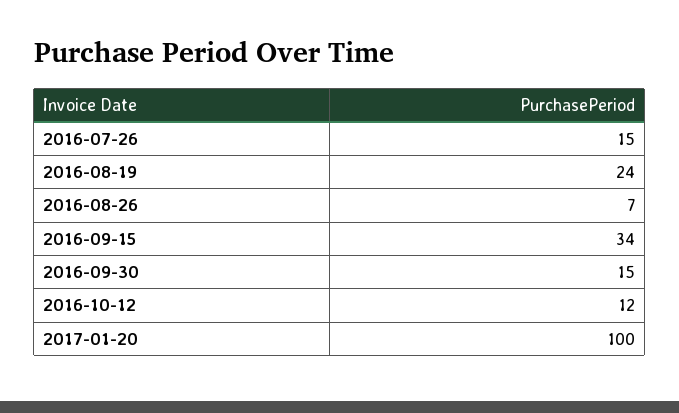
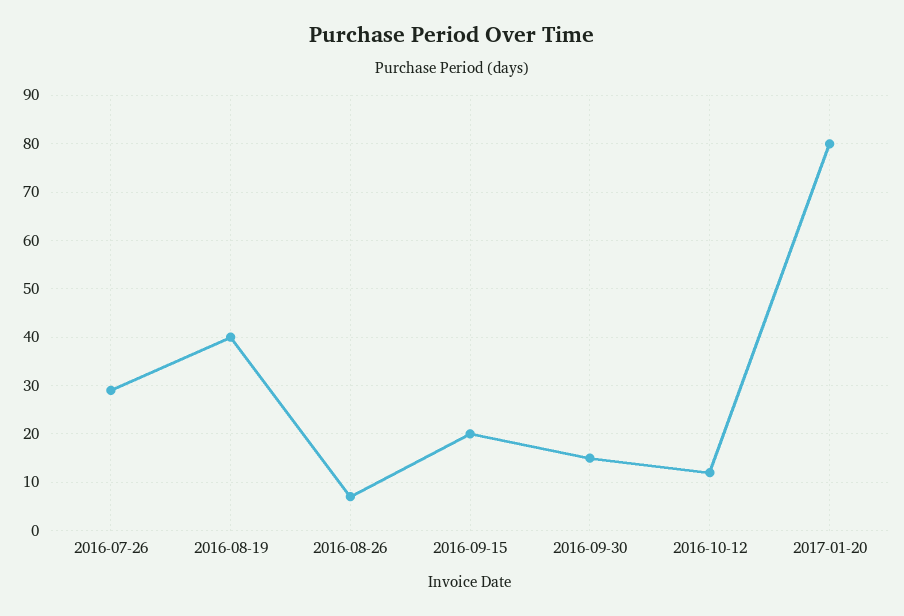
  {
-   "2016-07-26": 15,
+   "2016-07-26": 30,
-   "2016-08-19": 24,
+   "2016-08-19": 40,
    "2016-08-26": 7,
-   "2016-09-15": 34,
+   "2016-09-15": 20,
    "2016-09-30": 15,
    "2016-10-12": 12,
-   "2017-01-20": 100
+   "2017-01-20": 80
  }

